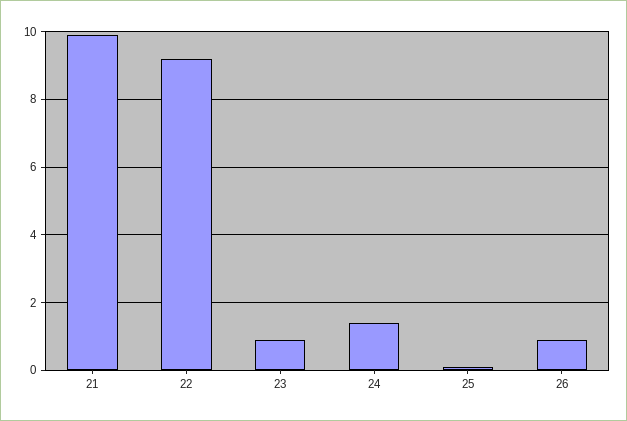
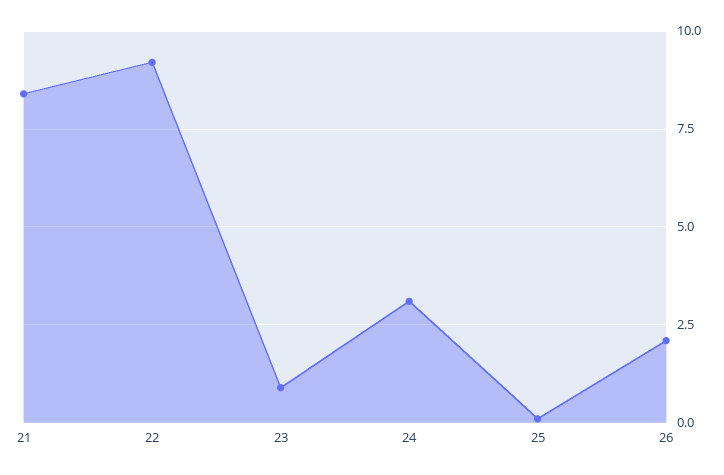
  {
-   "21": 10,
+   "21": 8.5,
    "22": 9,
    "23": 1,
-   "24": 1.5,
+   "24": 3,
    "25": 0,
-   "26": 1
+   "26": 2
  }

